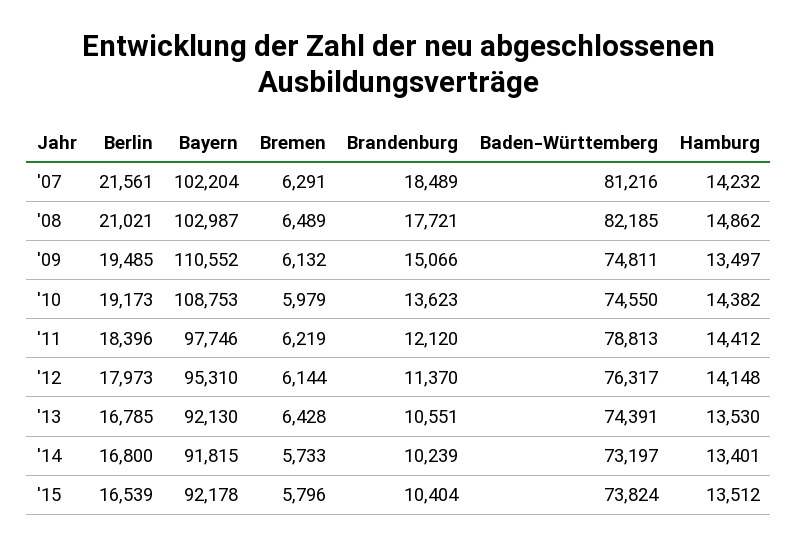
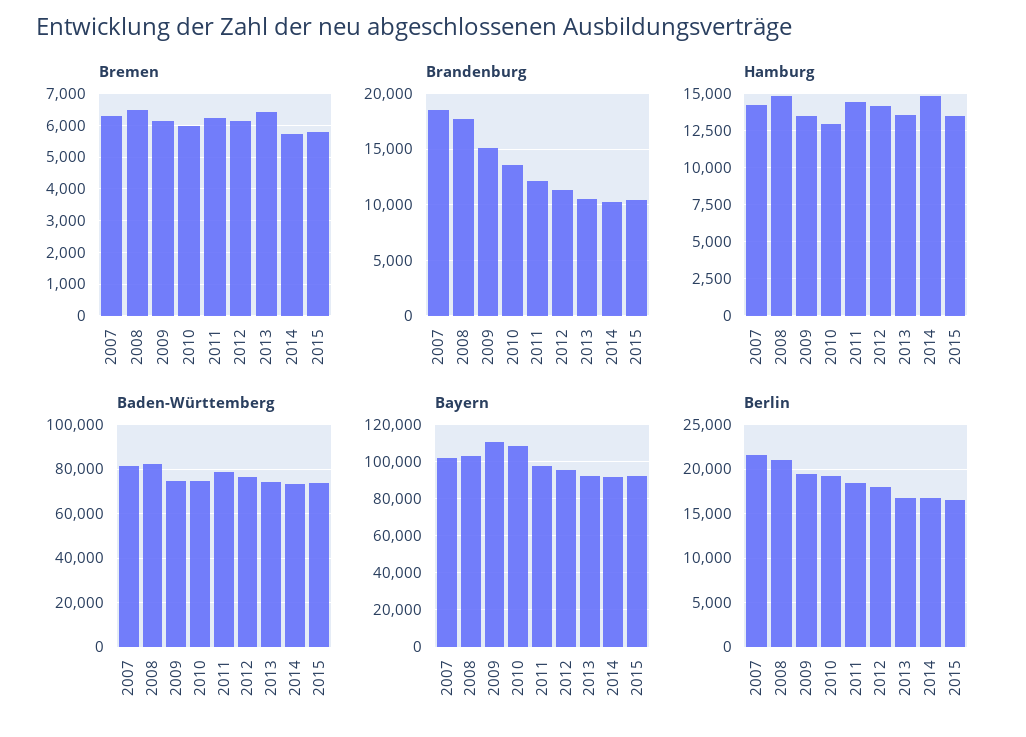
  {
    "Berlin": {
      "'07": 21561,
      "'08": 21021,
      "'09": 19485,
      "'10": 19173,
      "'11": 18396,
      "'12": 17973,
      "'13": 16785,
      "'14": 16800,
      "'15": 16539
    },
    "Bayern": {
      "'07": 102204,
      "'08": 102987,
      "'09": 110552,
      "'10": 108753,
      "'11": 97746,
      "'12": 95310,
      "'13": 92130,
      "'14": 91815,
      "'15": 92178
    },
    "Bremen": {
      "'07": 6291,
      "'08": 6489,
      "'09": 6132,
      "'10": 5979,
      "'11": 6219,
      "'12": 6144,
      "'13": 6428,
      "'14": 5733,
      "'15": 5796
    },
    "Brandenburg": {
      "'07": 18489,
      "'08": 17721,
      "'09": 15066,
      "'10": 13623,
      "'11": 12120,
      "'12": 11370,
      "'13": 10551,
      "'14": 10239,
      "'15": 10404
    },
    "Baden-Württemberg": {
      "'07": 81216,
      "'08": 82185,
      "'09": 74811,
      "'10": 74550,
      "'11": 78813,
      "'12": 76317,
      "'13": 74391,
      "'14": 73197,
      "'15": 73824
    },
    "Hamburg": {
      "'07": 14232,
      "'08": 14862,
      "'09": 13497,
-     "'10": 14382,
+     "'10": 13000,
      "'11": 14412,
      "'12": 14148,
      "'13": 13530,
-     "'14": 13401,
+     "'14": 15000,
      "'15": 13512
    }
  }

